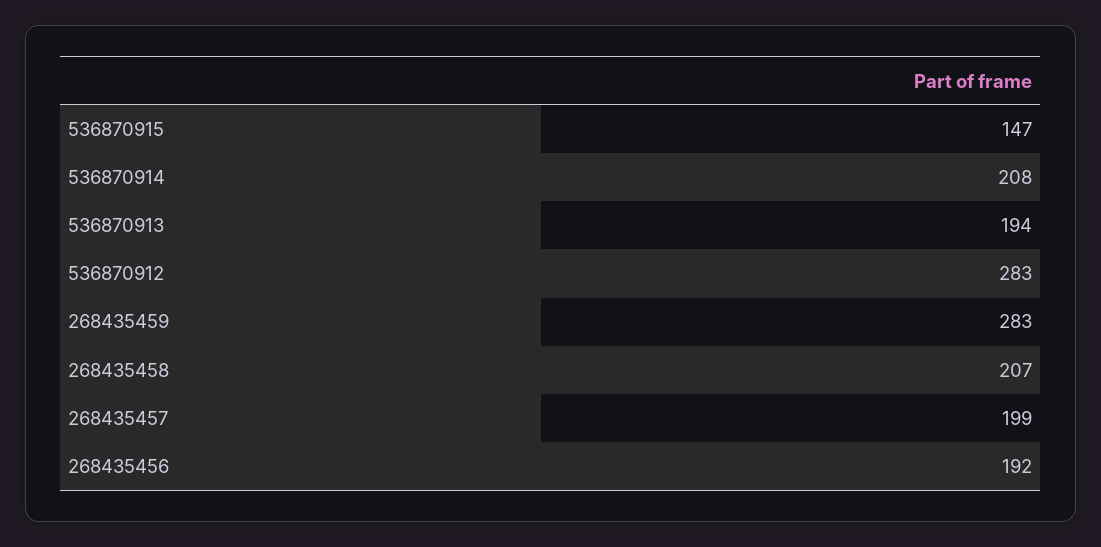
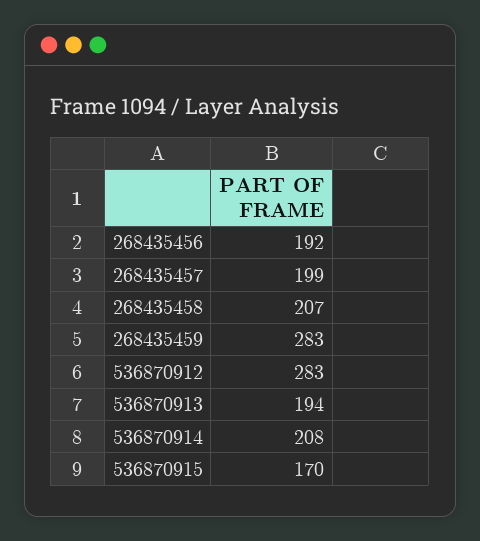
  {
-   "536870915": 147,
+   "536870915": 170,
    "536870914": 208,
    "536870913": 194,
    "536870912": 283,
    "268435459": 283,
    "268435458": 207,
    "268435457": 199,
    "268435456": 192
  }

